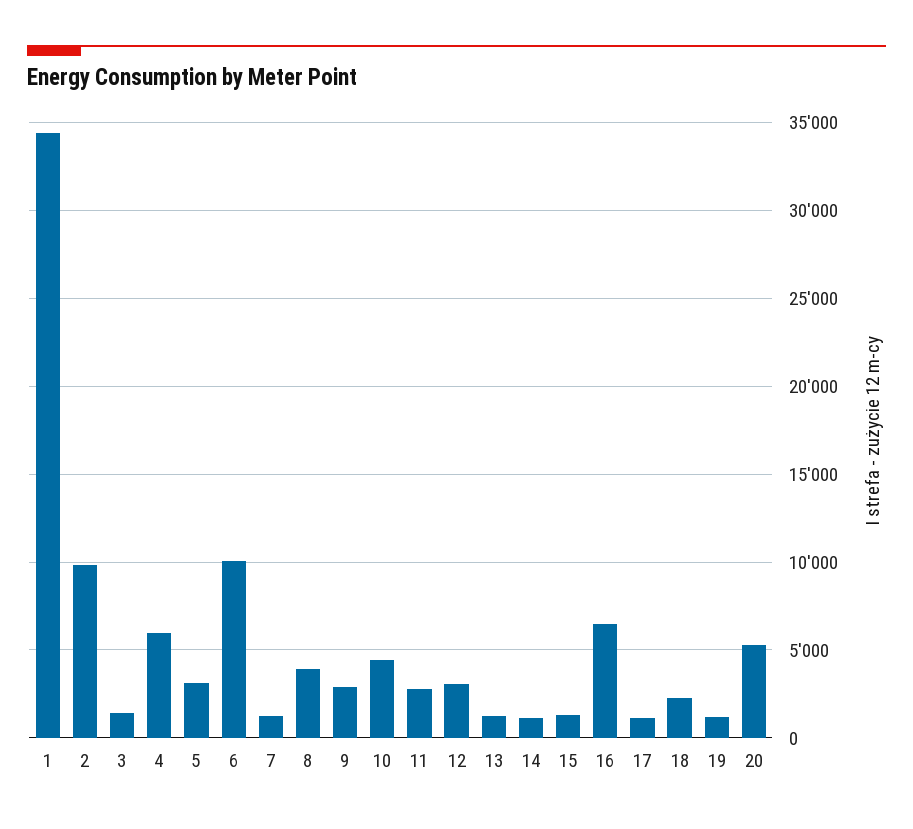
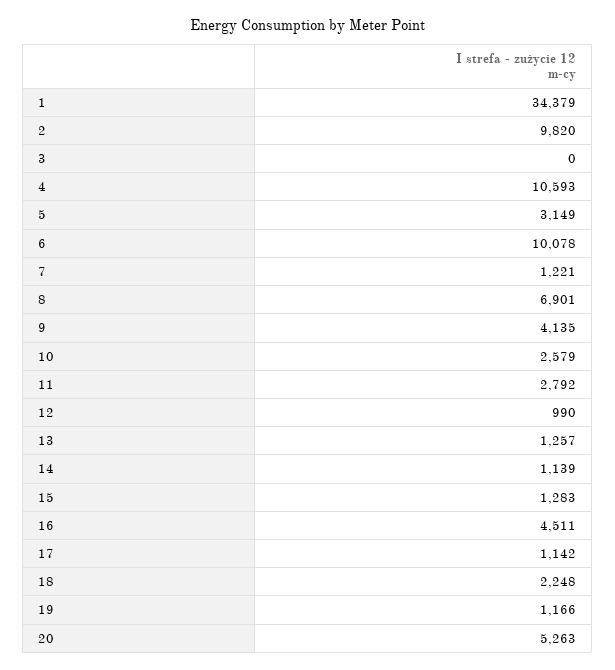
  {
    "1": 34379,
    "2": 9820,
-   "3": 1500,
+   "3": 0,
-   "4": 6000,
+   "4": 10593,
    "5": 3149,
    "6": 10078,
    "7": 1221,
-   "8": 4000,
+   "8": 6901,
-   "9": 3000,
+   "9": 4135,
-   "10": 4500,
+   "10": 2579,
    "11": 2792,
-   "12": 3000,
+   "12": 990,
    "13": 1257,
    "14": 1139,
    "15": 1283,
-   "16": 6500,
+   "16": 4511,
    "17": 1142,
    "18": 2248,
    "19": 1166,
    "20": 5263
  }

